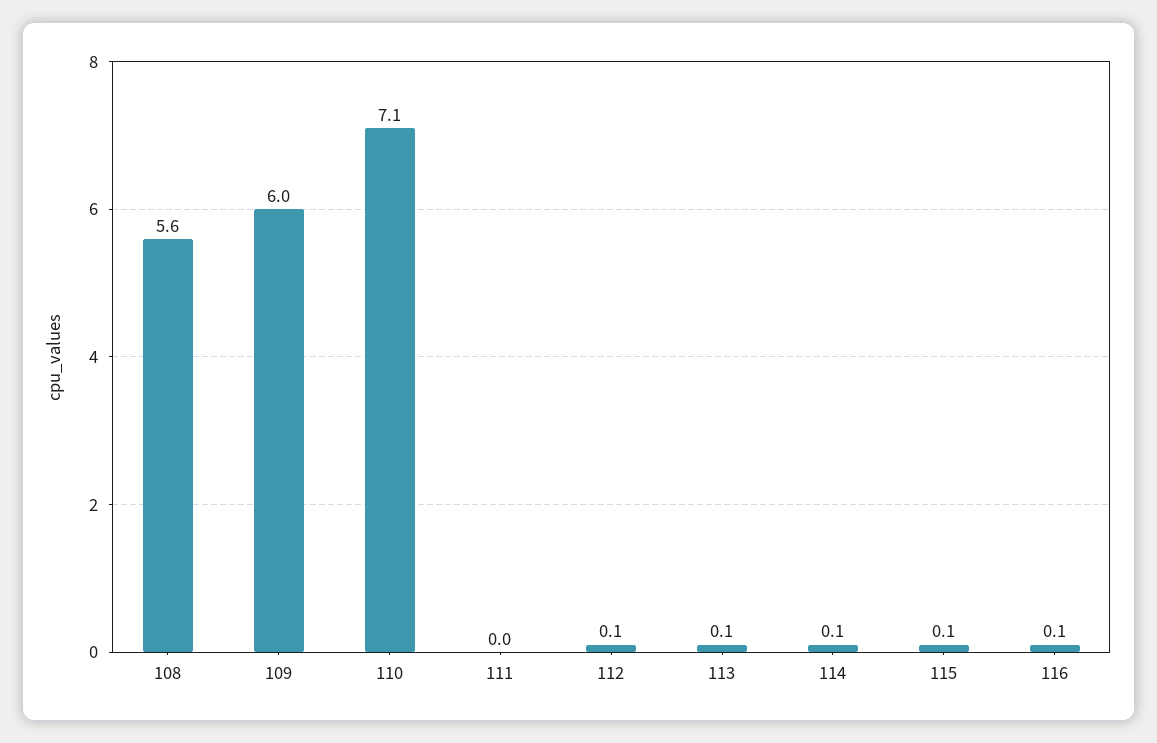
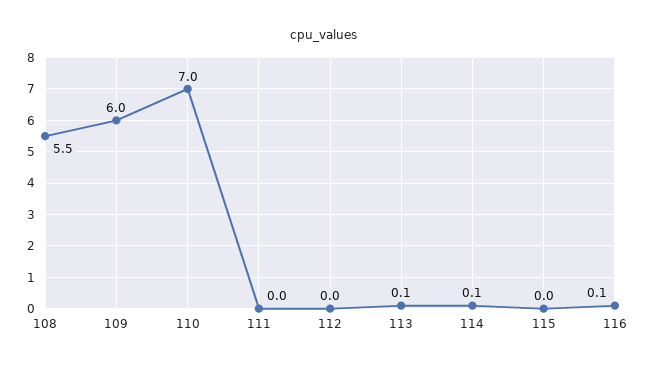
  {
-   "108": 5.6,
+   "108": 5.5,
    "109": 6,
-   "110": 7.1,
+   "110": 7,
    "111": 0,
-   "112": 0.1,
+   "112": 0,
    "113": 0.1,
    "114": 0.1,
-   "115": 0.1,
+   "115": 0,
    "116": 0.1
  }

